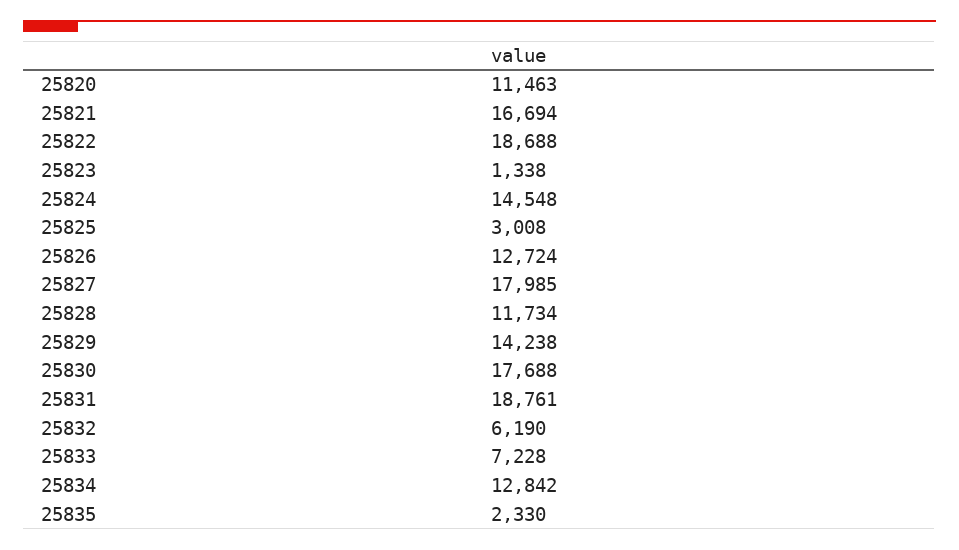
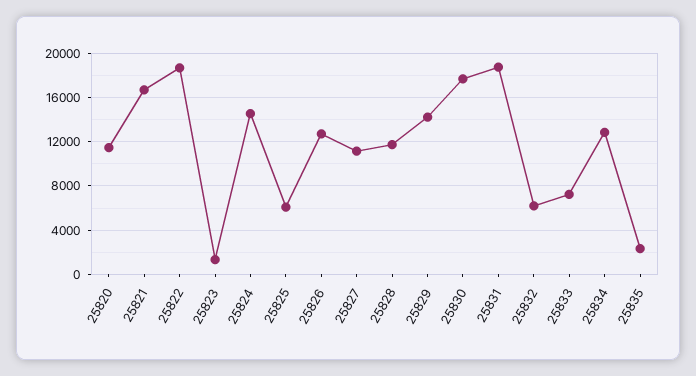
  {
    "25820": 11463,
    "25821": 16694,
    "25822": 18688,
    "25823": 1338,
    "25824": 14548,
-   "25825": 3008,
+   "25825": 6000,
    "25826": 12724,
-   "25827": 17985,
+   "25827": 11000,
    "25828": 11734,
    "25829": 14238,
    "25830": 17688,
    "25831": 18761,
    "25832": 6190,
    "25833": 7228,
    "25834": 12842,
    "25835": 2330
  }

